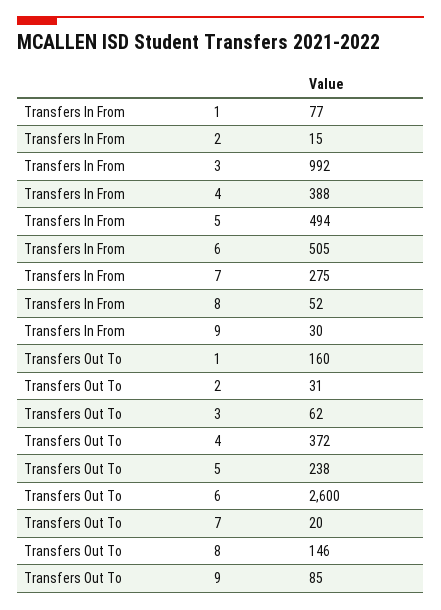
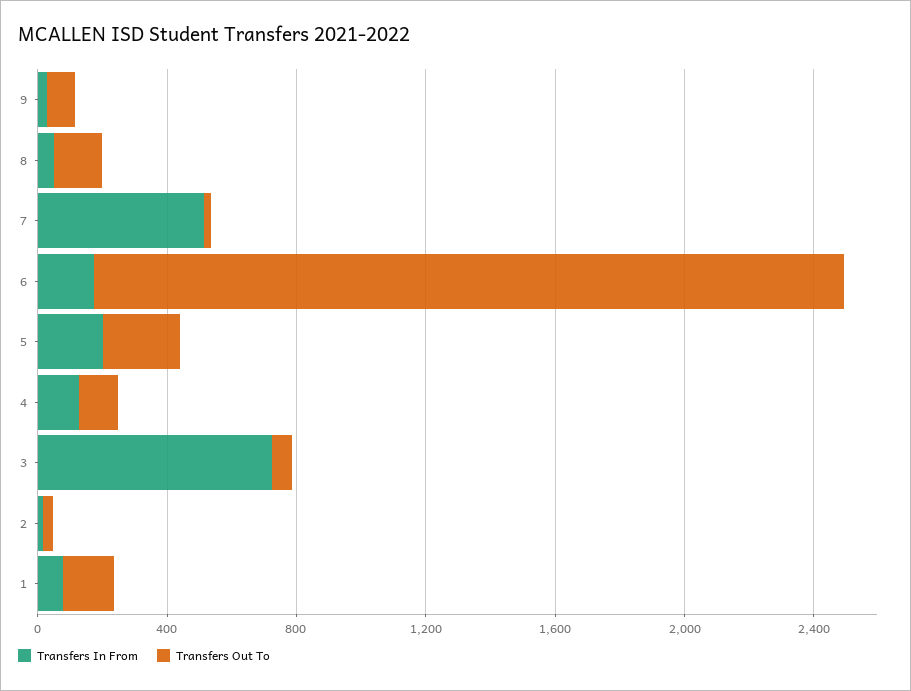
  {
    "Transfers In From": {
      "1": 77,
      "2": 15,
-     "3": 992,
+     "3": 700,
-     "4": 388,
+     "4": 100,
-     "5": 494,
+     "5": 200,
-     "6": 505,
+     "6": 200,
-     "7": 275,
+     "7": 500,
      "8": 52,
      "9": 30
    },
    "Transfers Out To": {
      "1": 160,
      "2": 31,
      "3": 62,
-     "4": 372,
+     "4": 100,
      "5": 238,
-     "6": 2600,
+     "6": 2300,
      "7": 20,
      "8": 146,
      "9": 85
    }
  }

